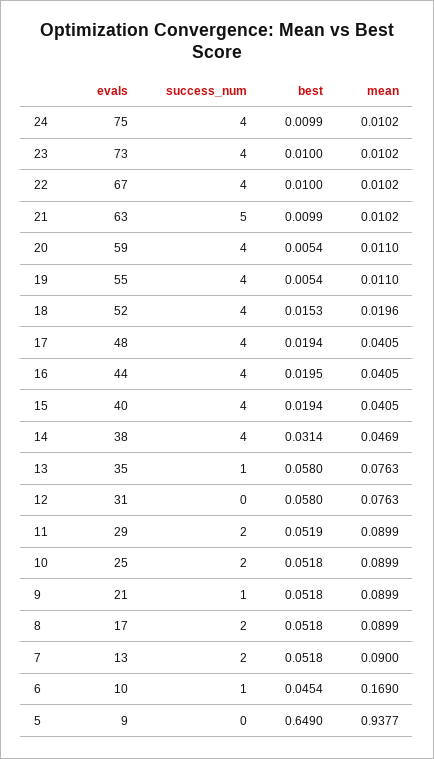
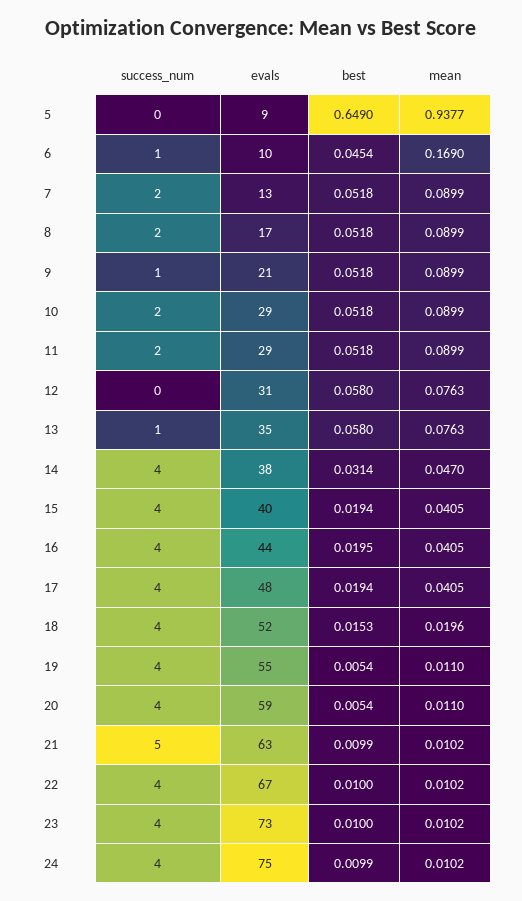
  {
    "evals": {
      "24": 75,
      "23": 73,
      "22": 67,
      "21": 63,
      "20": 59,
      "19": 55,
      "18": 52,
      "17": 48,
      "16": 44,
      "15": 40,
      "14": 38,
      "13": 35,
      "12": 31,
      "11": 29,
-     "10": 25,
+     "10": 29,
      "9": 21,
      "8": 17,
      "7": 13,
      "6": 10,
      "5": 9
    },
    "success_num": {
      "24": 4,
      "23": 4,
      "22": 4,
      "21": 5,
      "20": 4,
      "19": 4,
      "18": 4,
      "17": 4,
      "16": 4,
      "15": 4,
      "14": 4,
      "13": 1,
      "12": 0,
      "11": 2,
      "10": 2,
      "9": 1,
      "8": 2,
      "7": 2,
      "6": 1,
      "5": 0
    },
    "best": {
      "24": 0.0099,
      "23": 0.01,
      "22": 0.01,
      "21": 0.0099,
      "20": 0.0054,
      "19": 0.0054,
      "18": 0.0153,
      "17": 0.0194,
      "16": 0.0195,
      "15": 0.0194,
      "14": 0.0314,
      "13": 0.058,
      "12": 0.058,
-     "11": 0.0519,
+     "11": 0.0518,
      "10": 0.0518,
      "9": 0.0518,
      "8": 0.0518,
      "7": 0.0518,
      "6": 0.0454,
      "5": 0.649
    },
    "mean": {
      "24": 0.0102,
      "23": 0.0102,
      "22": 0.0102,
      "21": 0.0102,
      "20": 0.011,
      "19": 0.011,
      "18": 0.0196,
      "17": 0.0405,
      "16": 0.0405,
      "15": 0.0405,
-     "14": 0.0469,
+     "14": 0.047,
      "13": 0.0763,
      "12": 0.0763,
      "11": 0.0899,
      "10": 0.0899,
      "9": 0.0899,
      "8": 0.0899,
-     "7": 0.09,
+     "7": 0.0899,
      "6": 0.169,
      "5": 0.9377
    }
  }

